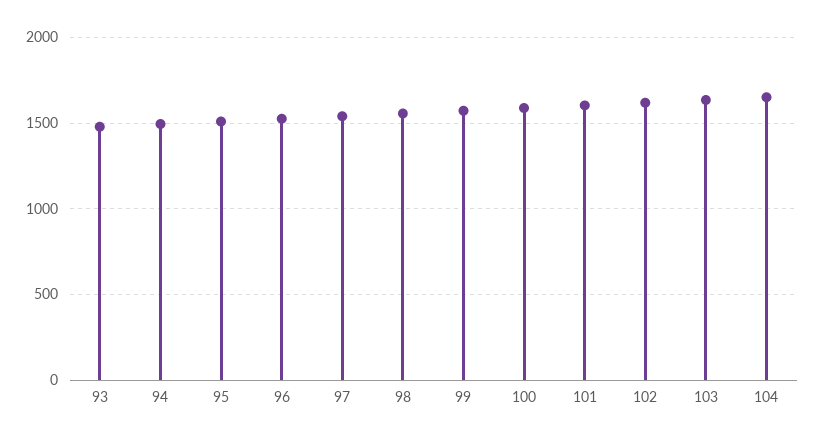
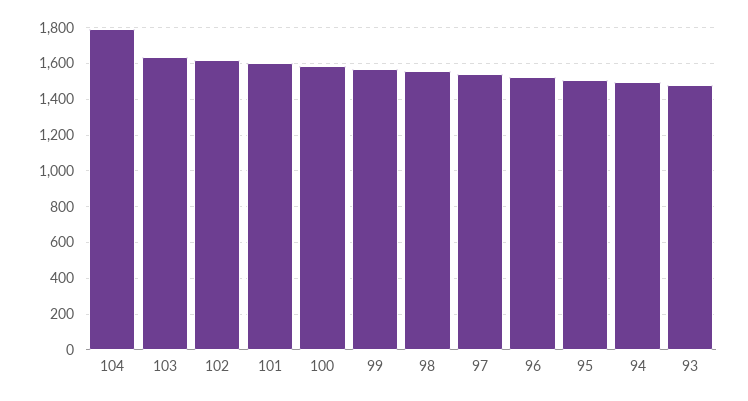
  {
    "93": 1500,
    "94": 1500,
    "95": 1500,
    "96": 1550,
    "97": 1550,
    "98": 1550,
    "99": 1550,
    "100": 1600,
    "101": 1600,
    "102": 1600,
    "103": 1650,
-   "104": 1650
+   "104": 1800
  }

